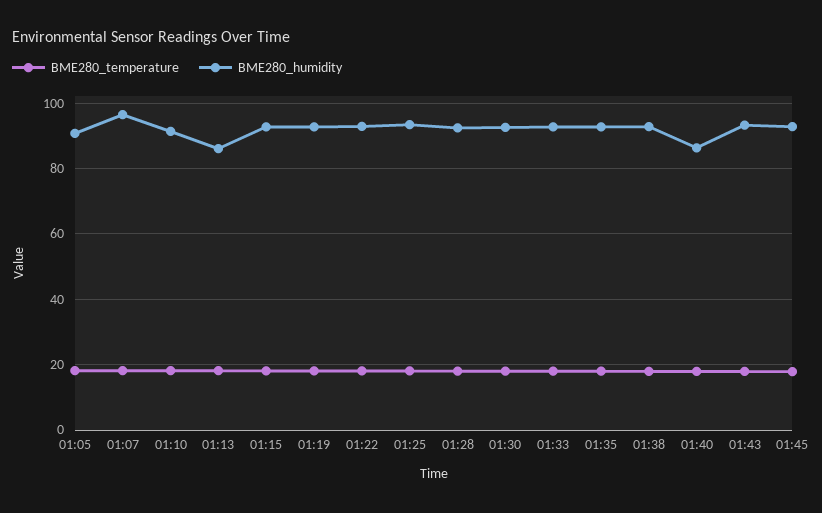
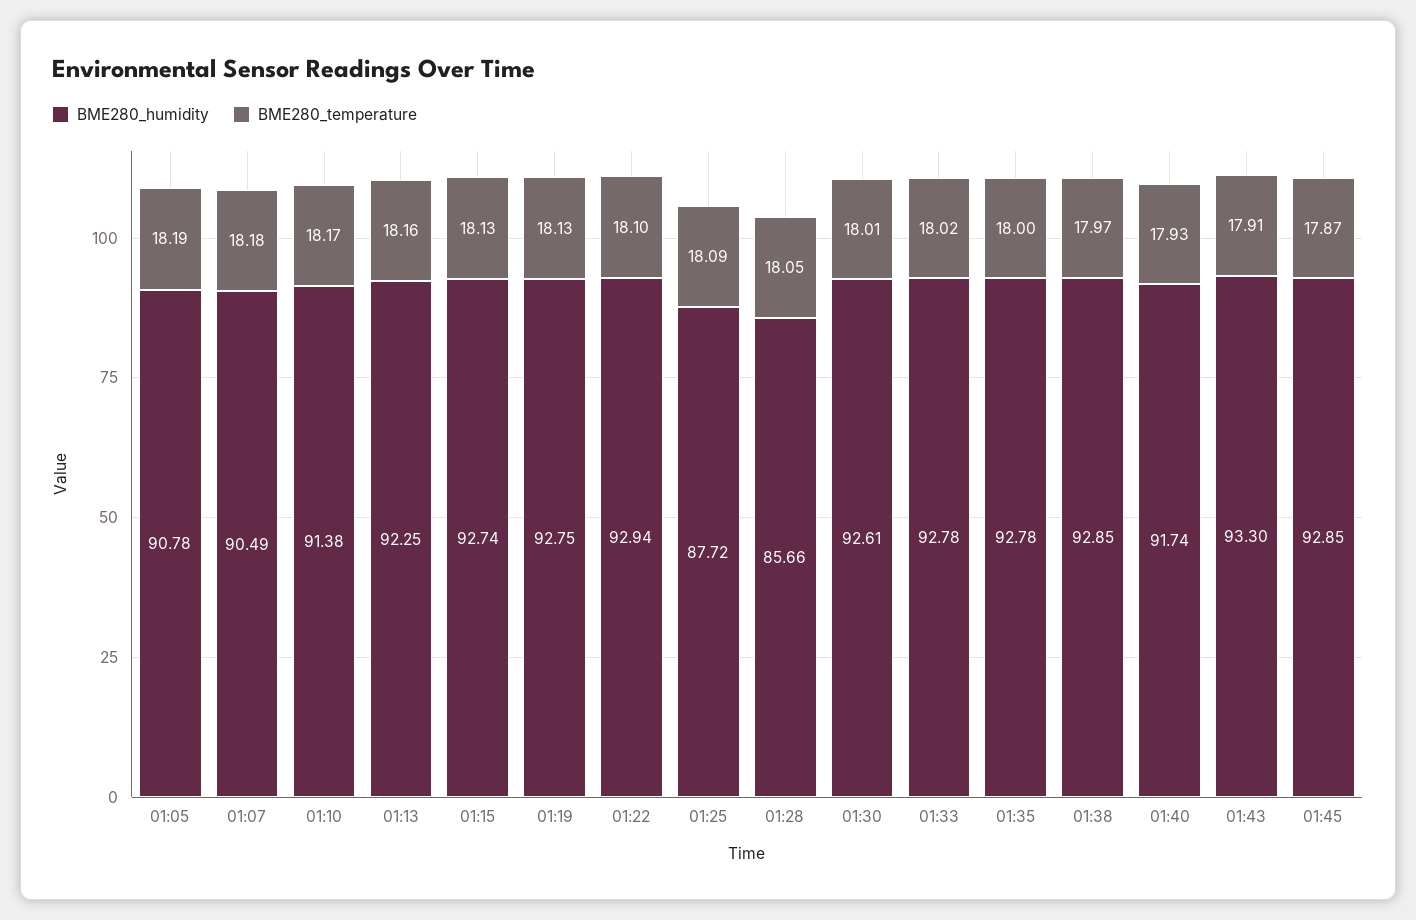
  {
    "BME280_temperature": {
      "01:05": 18.19,
      "01:07": 18.18,
      "01:10": 18.17,
      "01:13": 18.16,
      "01:15": 18.13,
      "01:19": 18.13,
      "01:22": 18.1,
      "01:25": 18.09,
      "01:28": 18.05,
      "01:30": 18.01,
      "01:33": 18.02,
      "01:35": 18,
      "01:38": 17.97,
      "01:40": 17.93,
      "01:43": 17.91,
      "01:45": 17.87
    },
    "BME280_humidity": {
      "01:05": 90.78,
-     "01:07": 96,
+     "01:07": 90.49,
      "01:10": 91.38,
-     "01:13": 86,
+     "01:13": 92.25,
      "01:15": 92.74,
      "01:19": 92.75,
      "01:22": 92.94,
-     "01:25": 94,
+     "01:25": 87.72,
-     "01:28": 92,
+     "01:28": 85.66,
      "01:30": 92.61,
      "01:33": 92.78,
      "01:35": 92.78,
      "01:38": 92.85,
-     "01:40": 86,
+     "01:40": 91.74,
      "01:43": 93.3,
      "01:45": 92.85
    }
  }

